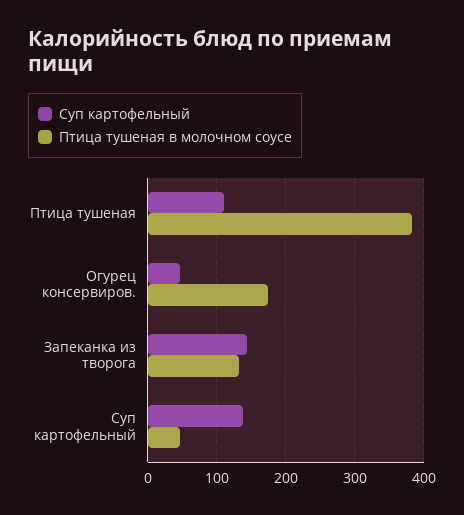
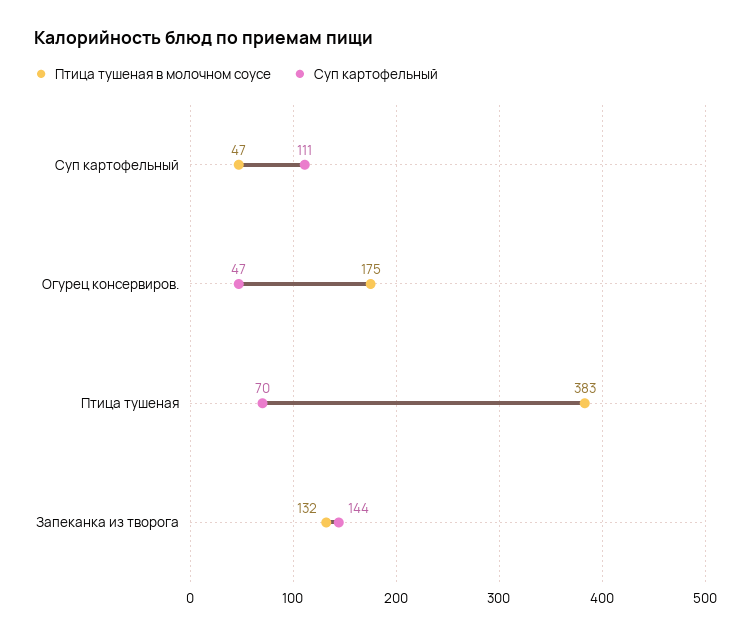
  {
    "Суп картофельный": {
-     "Птица тушеная": 110,
+     "Птица тушеная": 70,
      "Огурец консервиров.": 47,
      "Запеканка из творога": 144,
-     "Суп картофельный": 140
+     "Суп картофельный": 111
    },
    "Птица тушеная в молочном соусе": {
      "Птица тушеная": 383,
      "Огурец консервиров.": 175,
      "Запеканка из творога": 132,
      "Суп картофельный": 47
    }
  }

